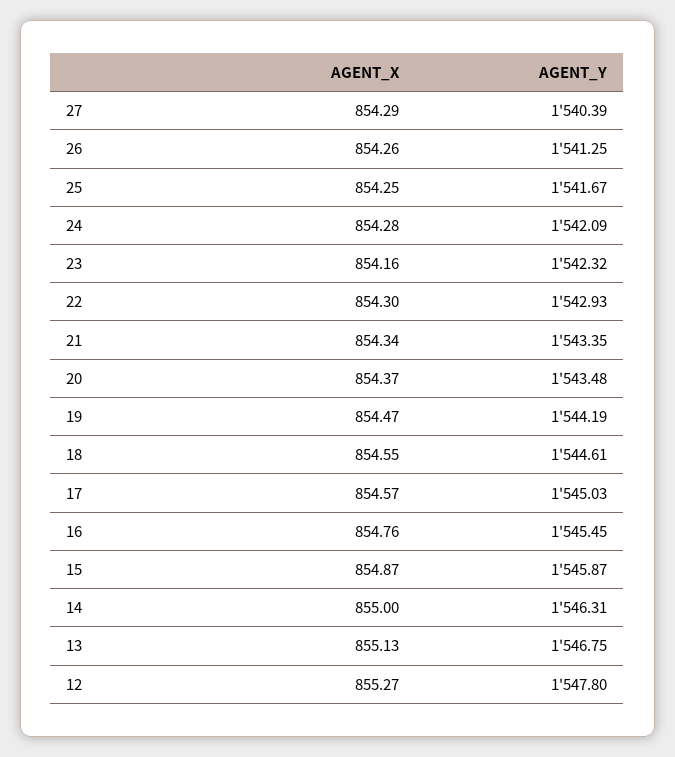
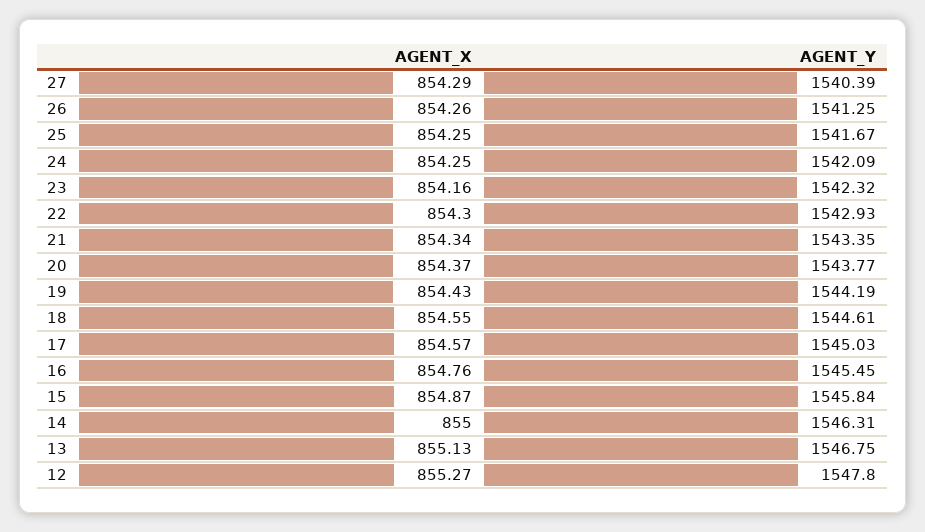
  {
    "AGENT_X": {
      "27": 854.29,
      "26": 854.26,
      "25": 854.25,
-     "24": 854.28,
+     "24": 854.25,
      "23": 854.16,
      "22": 854.3,
      "21": 854.34,
      "20": 854.37,
-     "19": 854.47,
+     "19": 854.43,
      "18": 854.55,
      "17": 854.57,
      "16": 854.76,
      "15": 854.87,
      "14": 855,
      "13": 855.13,
      "12": 855.27
    },
    "AGENT_Y": {
      "27": 1540.39,
      "26": 1541.25,
      "25": 1541.67,
      "24": 1542.09,
      "23": 1542.32,
      "22": 1542.93,
      "21": 1543.35,
-     "20": 1543.48,
+     "20": 1543.77,
      "19": 1544.19,
      "18": 1544.61,
      "17": 1545.03,
      "16": 1545.45,
-     "15": 1545.87,
+     "15": 1545.84,
      "14": 1546.31,
      "13": 1546.75,
      "12": 1547.8
    }
  }

